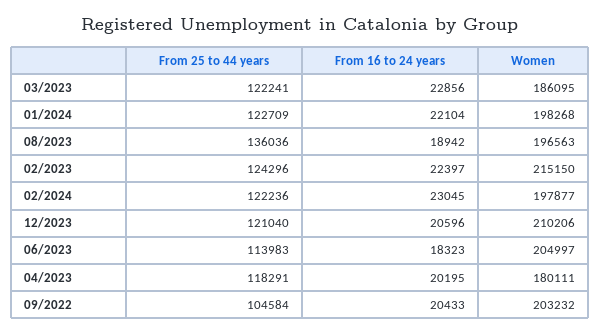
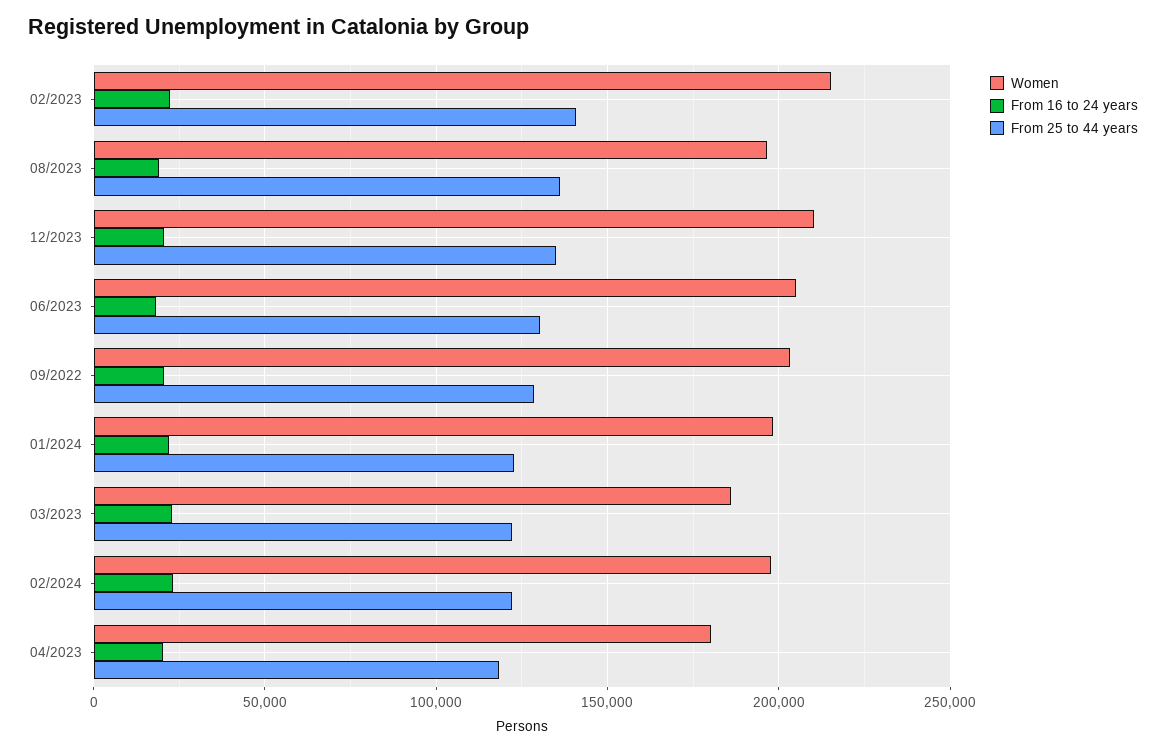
  {
    "From 25 to 44 years": {
      "03/2023": 122241,
      "01/2024": 122709,
      "08/2023": 136036,
-     "02/2023": 124296,
+     "02/2023": 140000,
      "02/2024": 122236,
-     "12/2023": 121040,
+     "12/2023": 135000,
-     "06/2023": 113983,
+     "06/2023": 130000,
      "04/2023": 118291,
-     "09/2022": 104584
+     "09/2022": 130000
    },
    "From 16 to 24 years": {
      "03/2023": 22856,
      "01/2024": 22104,
      "08/2023": 18942,
      "02/2023": 22397,
      "02/2024": 23045,
      "12/2023": 20596,
      "06/2023": 18323,
      "04/2023": 20195,
      "09/2022": 20433
    },
    "Women": {
      "03/2023": 186095,
      "01/2024": 198268,
      "08/2023": 196563,
      "02/2023": 215150,
      "02/2024": 197877,
      "12/2023": 210206,
      "06/2023": 204997,
      "04/2023": 180111,
      "09/2022": 203232
    }
  }

